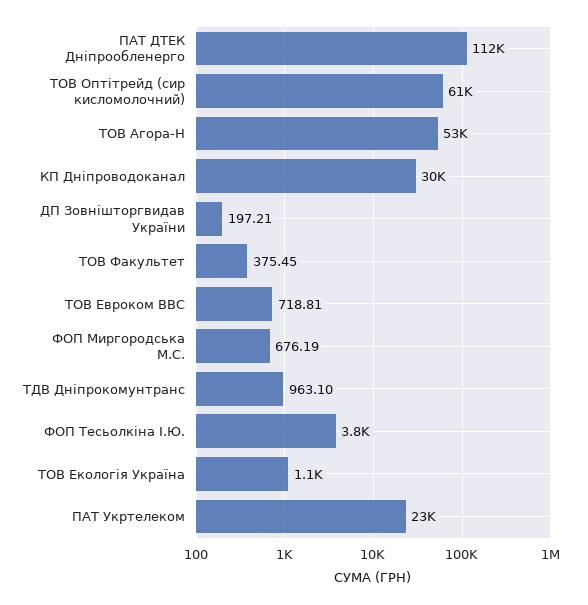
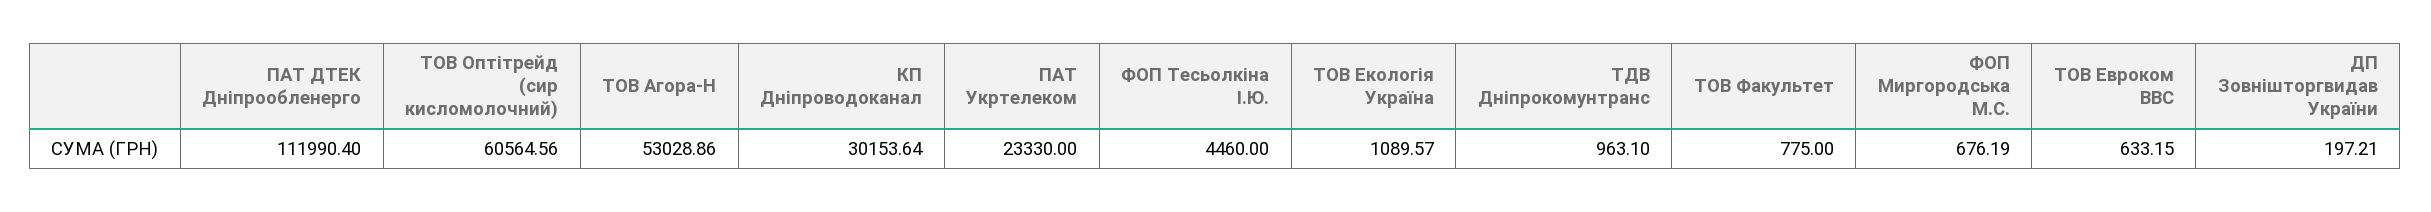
  {
    "ПАТ ДТЕК Дніпрообленерго": 111990.4,
    "ТОВ Оптітрейд (сир кисломолочний)": 60564.56,
    "ТОВ Агора-Н": 53028.86,
    "КП Дніпроводоканал": 30153.64,
    "ДП Зовнішторгвидав України": 197.21,
-   "ТОВ Факультет": 375.45,
+   "ТОВ Факультет": 775,
-   "ТОВ Евроком ВВС": 718.81,
+   "ТОВ Евроком ВВС": 633.15,
    "ФОП Миргородська М.С.": 676.19,
    "ТДВ Дніпрокомунтранс": 963.1,
-   "ФОП Тесьолкіна І.Ю.": 3800,
+   "ФОП Тесьолкіна І.Ю.": 4460,
    "ТОВ Екологія Україна": 1089.57,
    "ПАТ Укртелеком": 23330
  }

